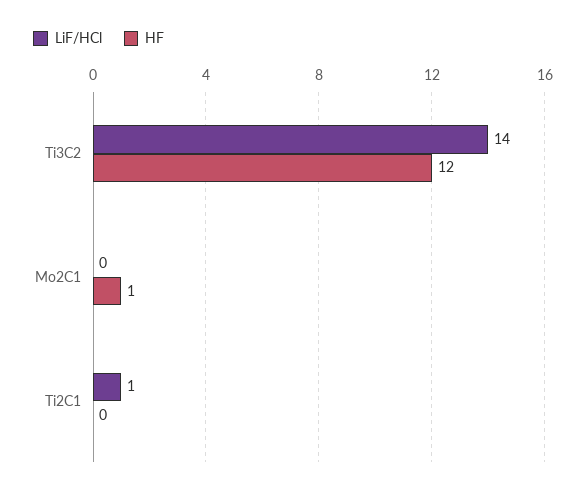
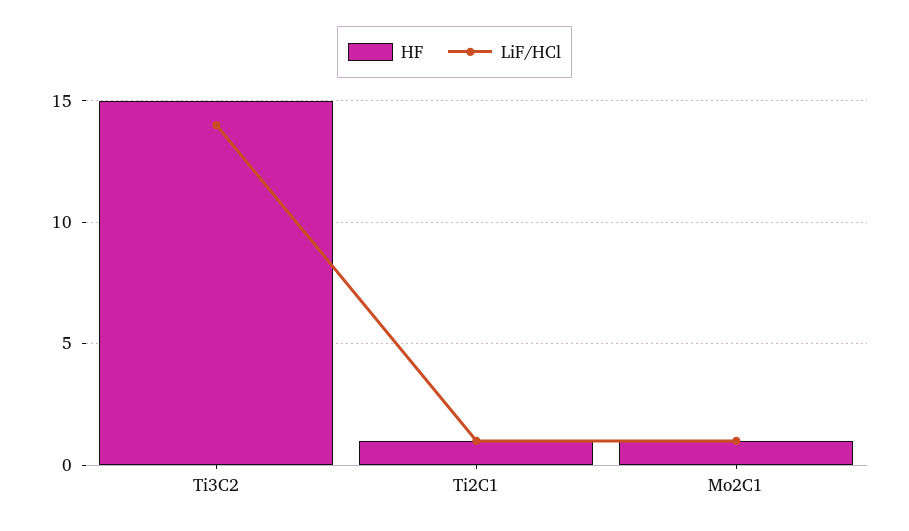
  {
    "LiF/HCl": {
      "Ti3C2": 14,
-     "Mo2C1": 0,
+     "Mo2C1": 1,
      "Ti2C1": 1
    },
    "HF": {
-     "Ti3C2": 12,
+     "Ti3C2": 15,
      "Mo2C1": 1,
-     "Ti2C1": 0
+     "Ti2C1": 1
    }
  }

